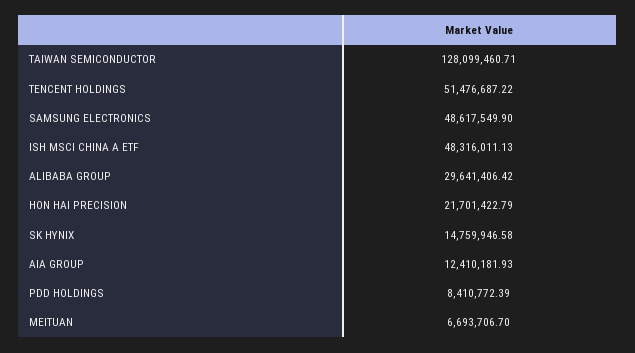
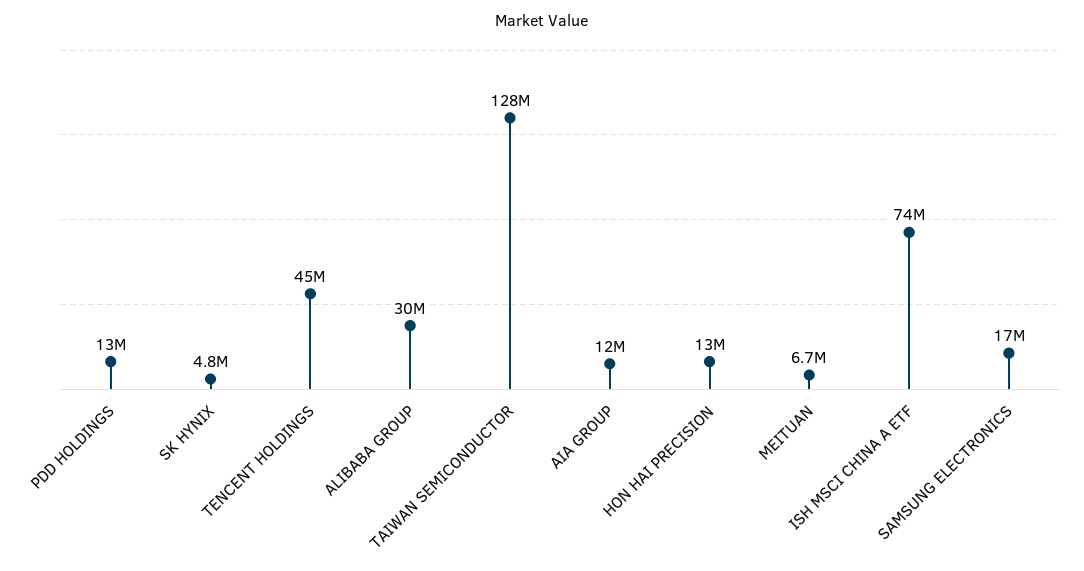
  {
    "TAIWAN SEMICONDUCTOR": 128099460.71,
-   "TENCENT HOLDINGS": 51476687.22,
+   "TENCENT HOLDINGS": 45000000,
-   "SAMSUNG ELECTRONICS": 48617549.9,
+   "SAMSUNG ELECTRONICS": 17000000,
-   "ISH MSCI CHINA A ETF": 48316011.13,
+   "ISH MSCI CHINA A ETF": 74000000,
    "ALIBABA GROUP": 29641406.42,
-   "HON HAI PRECISION": 21701422.79,
+   "HON HAI PRECISION": 13000000,
-   "SK HYNIX": 14759946.58,
+   "SK HYNIX": 4800000,
    "AIA GROUP": 12410181.93,
-   "PDD HOLDINGS": 8410772.39,
+   "PDD HOLDINGS": 13000000,
    "MEITUAN": 6693706.7
  }

